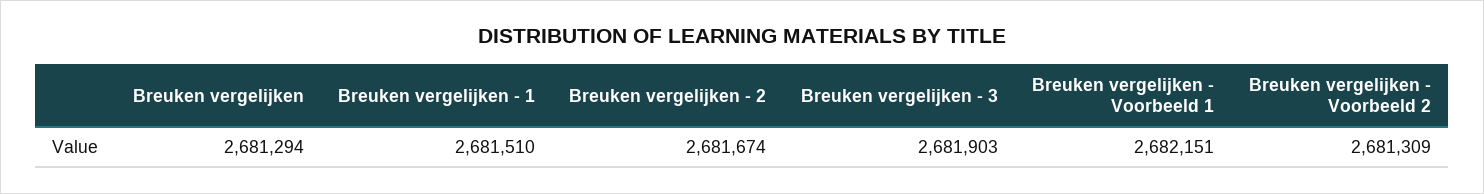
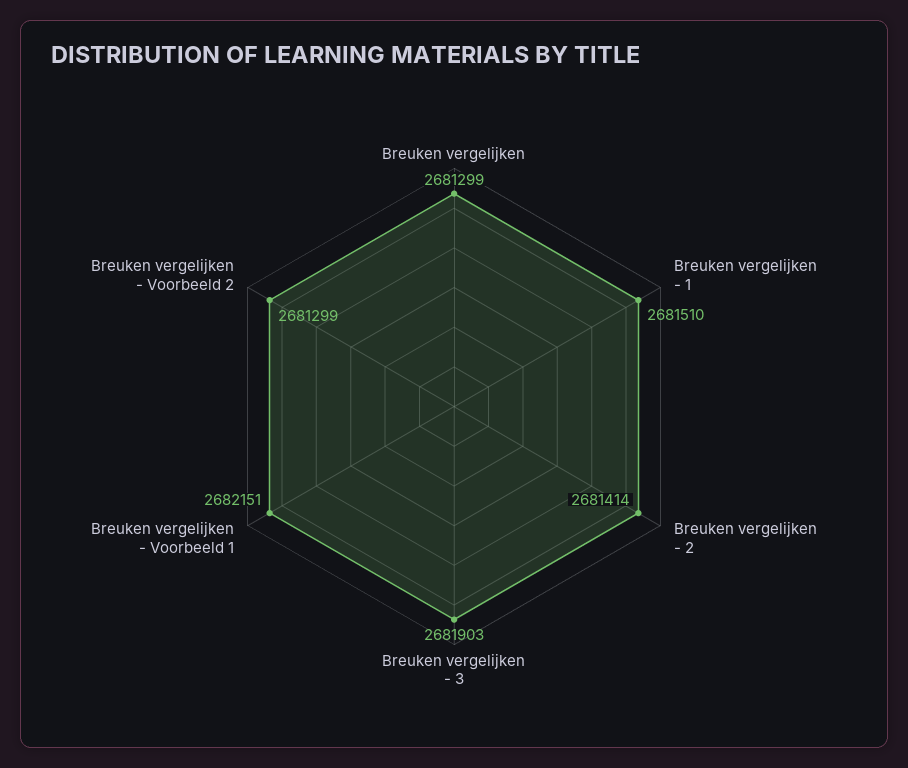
  {
-   "Breuken vergelijken": 2681294,
+   "Breuken vergelijken": 2681299,
    "Breuken vergelijken - 1": 2681510,
-   "Breuken vergelijken - 2": 2681674,
+   "Breuken vergelijken - 2": 2681414,
    "Breuken vergelijken - 3": 2681903,
    "Breuken vergelijken - Voorbeeld 1": 2682151,
-   "Breuken vergelijken - Voorbeeld 2": 2681309
+   "Breuken vergelijken - Voorbeeld 2": 2681299
  }

